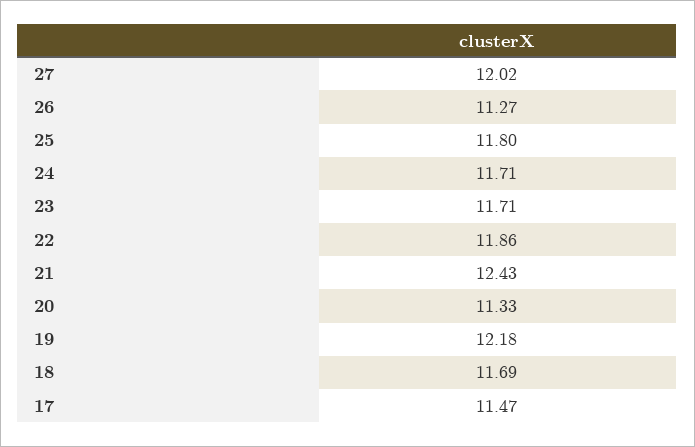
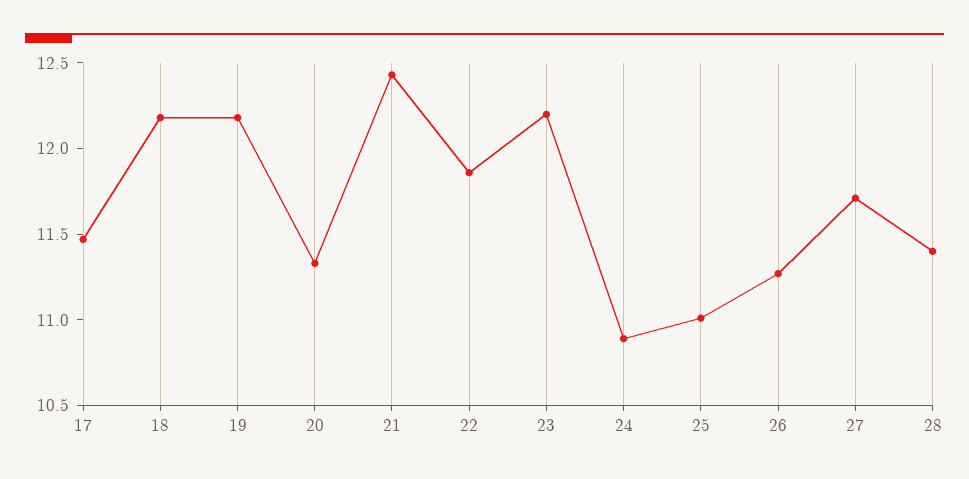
  {
-   "27": 12.02,
+   "27": 11.7,
    "26": 11.27,
-   "25": 11.8,
+   "25": 11,
-   "24": 11.71,
+   "24": 10.9,
-   "23": 11.71,
+   "23": 12.2,
    "22": 11.86,
    "21": 12.43,
    "20": 11.33,
    "19": 12.18,
-   "18": 11.69,
+   "18": 12.2,
-   "17": 11.47
+   "17": 11.47,
+   "28": 11.4
  }

